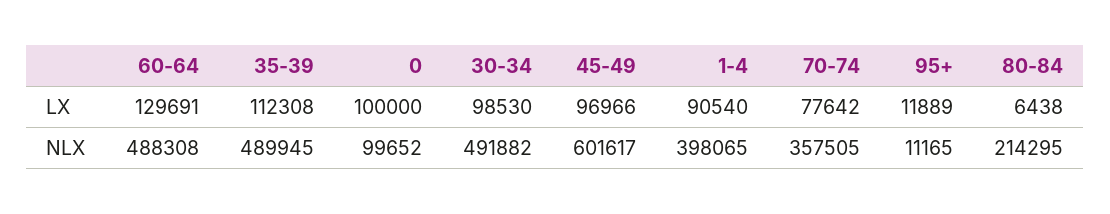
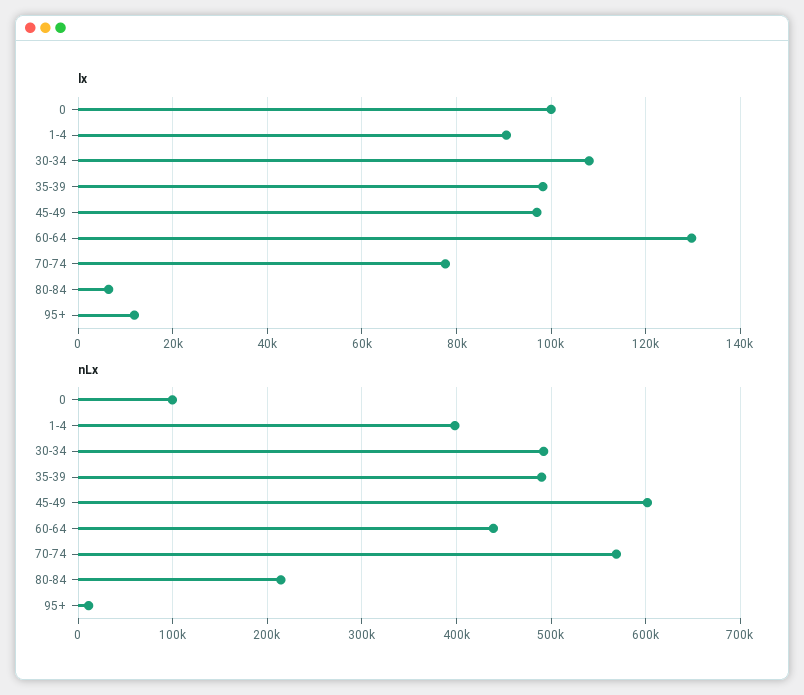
  {
    "LX": {
      "60-64": 129691,
-     "35-39": 112308,
+     "35-39": 98000,
      "0": 100000,
-     "30-34": 98530,
+     "30-34": 108000,
      "45-49": 96966,
      "1-4": 90540,
      "70-74": 77642,
      "95+": 11889,
      "80-84": 6438
    },
    "NLX": {
-     "60-64": 488308,
+     "60-64": 440000,
      "35-39": 489945,
      "0": 99652,
      "30-34": 491882,
      "45-49": 601617,
      "1-4": 398065,
-     "70-74": 357505,
+     "70-74": 570000,
      "95+": 11165,
      "80-84": 214295
    }
  }

